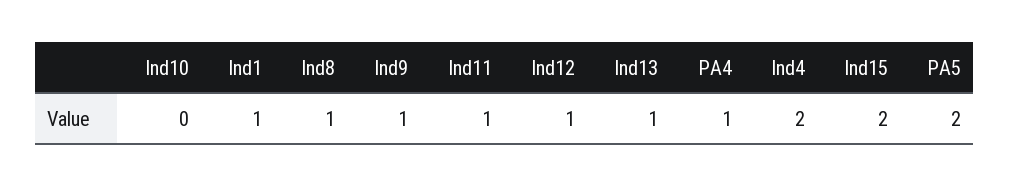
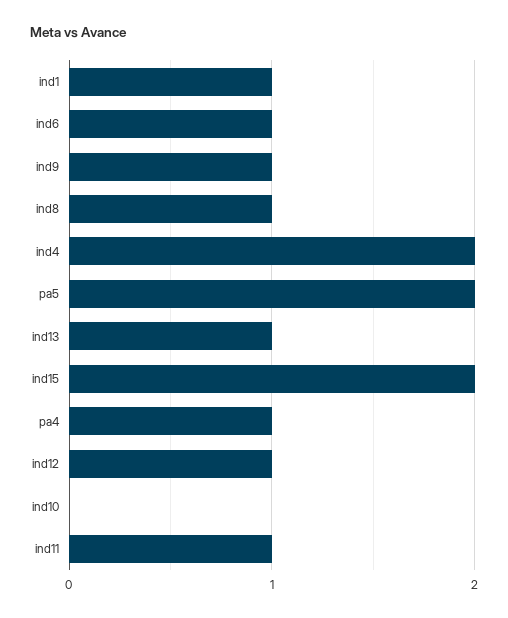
  {
    "Ind10": 0,
    "Ind1": 1,
    "Ind8": 1,
    "Ind9": 1,
    "Ind11": 1,
    "Ind12": 1,
    "Ind13": 1,
    "PA4": 1,
    "Ind4": 2,
    "Ind15": 2,
-   "PA5": 2
+   "PA5": 2,
+   "ind6": 1
  }

